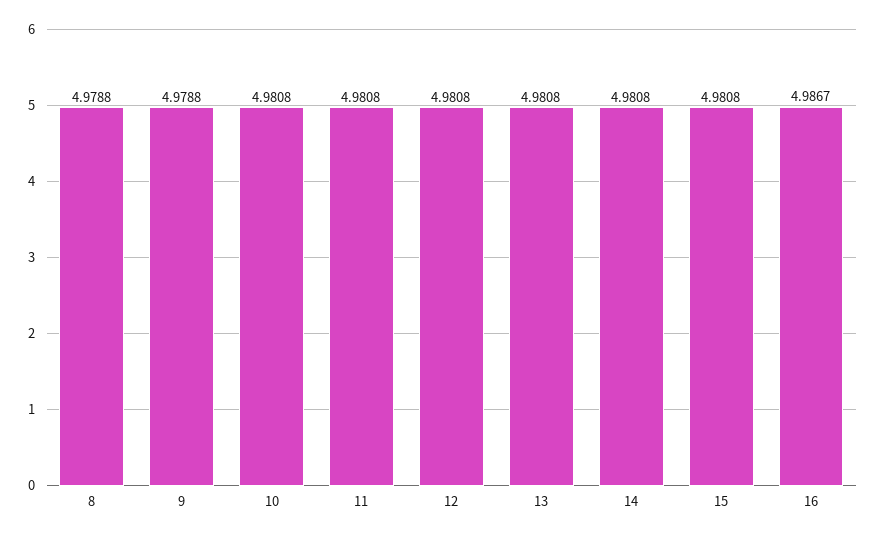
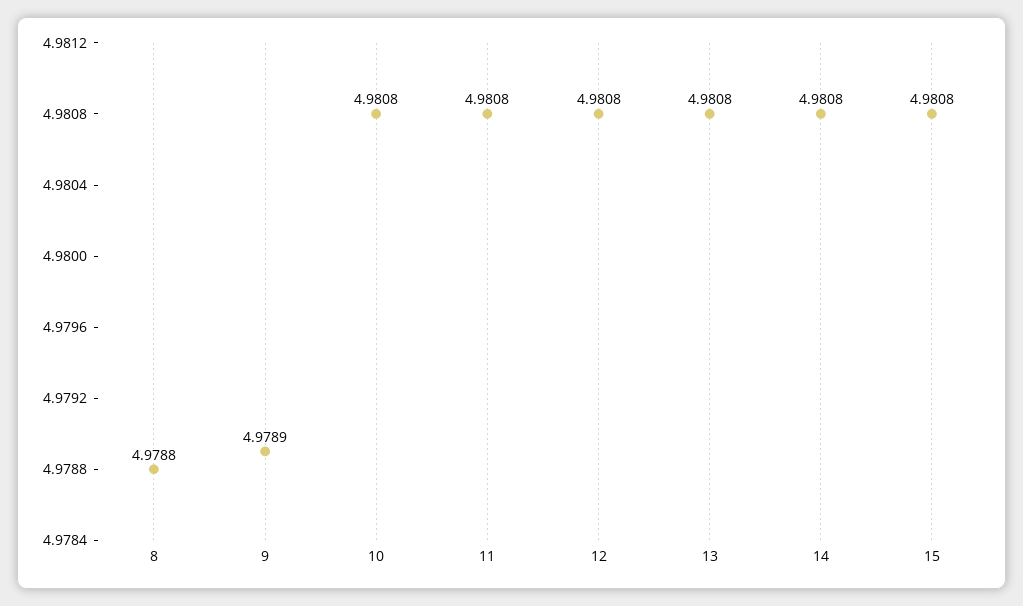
  {
    "8": 4.9788,
-   "9": 4.9788,
+   "9": 4.9789,
    "10": 4.9808,
    "11": 4.9808,
    "12": 4.9808,
    "13": 4.9808,
    "14": 4.9808,
-   "15": 4.9808,
+   "15": 4.9808
-   "16": 4.9867
  }

